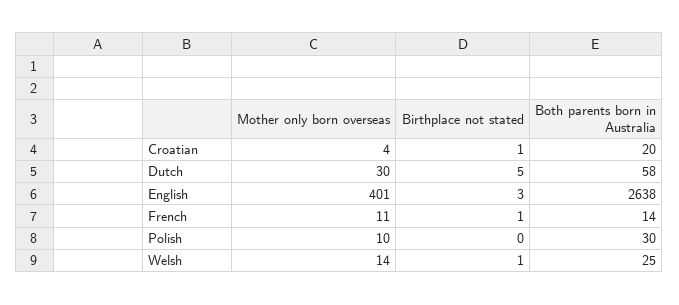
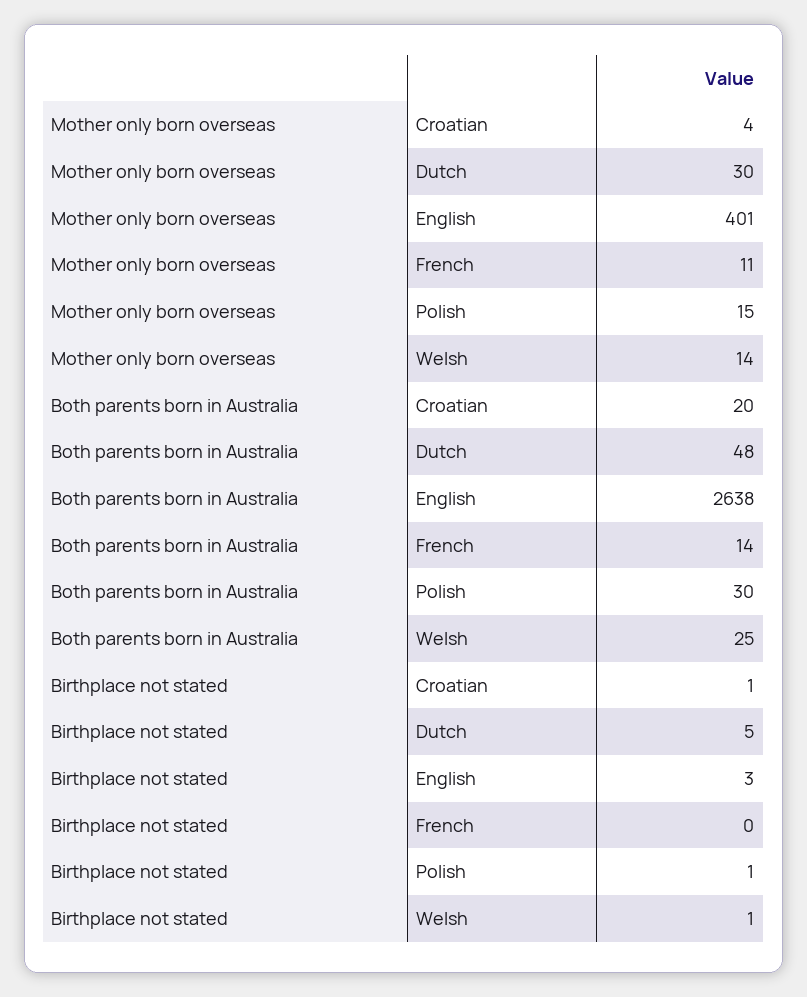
  {
    "Mother only born overseas": {
      "Croatian": 4,
      "Dutch": 30,
      "English": 401,
      "French": 11,
-     "Polish": 10,
+     "Polish": 15,
      "Welsh": 14
    },
    "Birthplace not stated": {
      "Croatian": 1,
      "Dutch": 5,
      "English": 3,
-     "French": 1,
+     "French": 0,
-     "Polish": 0,
+     "Polish": 1,
      "Welsh": 1
    },
    "Both parents born in Australia": {
      "Croatian": 20,
-     "Dutch": 58,
+     "Dutch": 48,
      "English": 2638,
      "French": 14,
      "Polish": 30,
      "Welsh": 25
    }
  }

